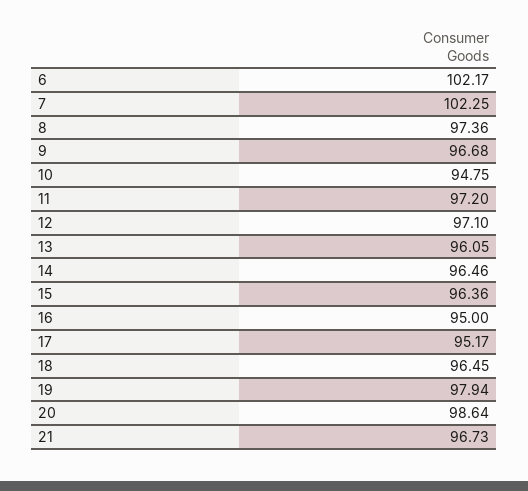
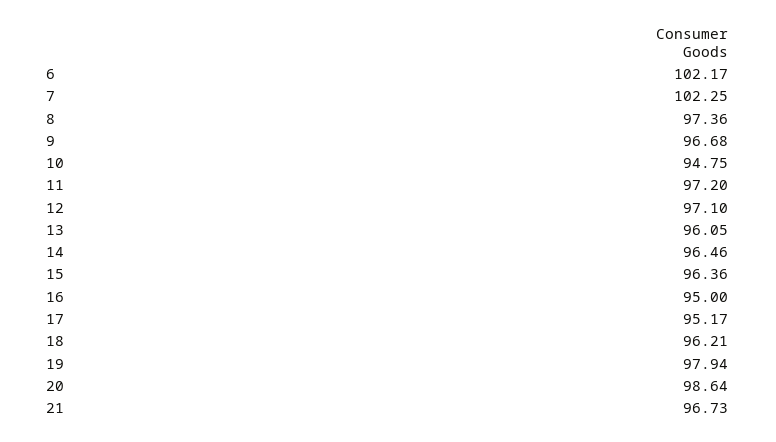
  {
    "6": 102.17,
    "7": 102.25,
    "8": 97.36,
    "9": 96.68,
    "10": 94.75,
    "11": 97.2,
    "12": 97.1,
    "13": 96.05,
    "14": 96.46,
    "15": 96.36,
    "16": 95,
    "17": 95.17,
-   "18": 96.45,
+   "18": 96.21,
    "19": 97.94,
    "20": 98.64,
    "21": 96.73
  }

